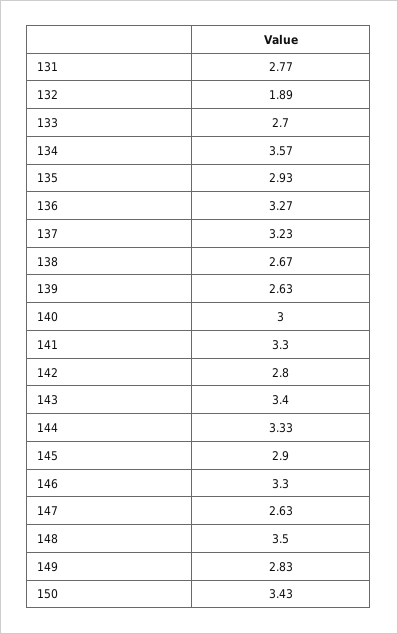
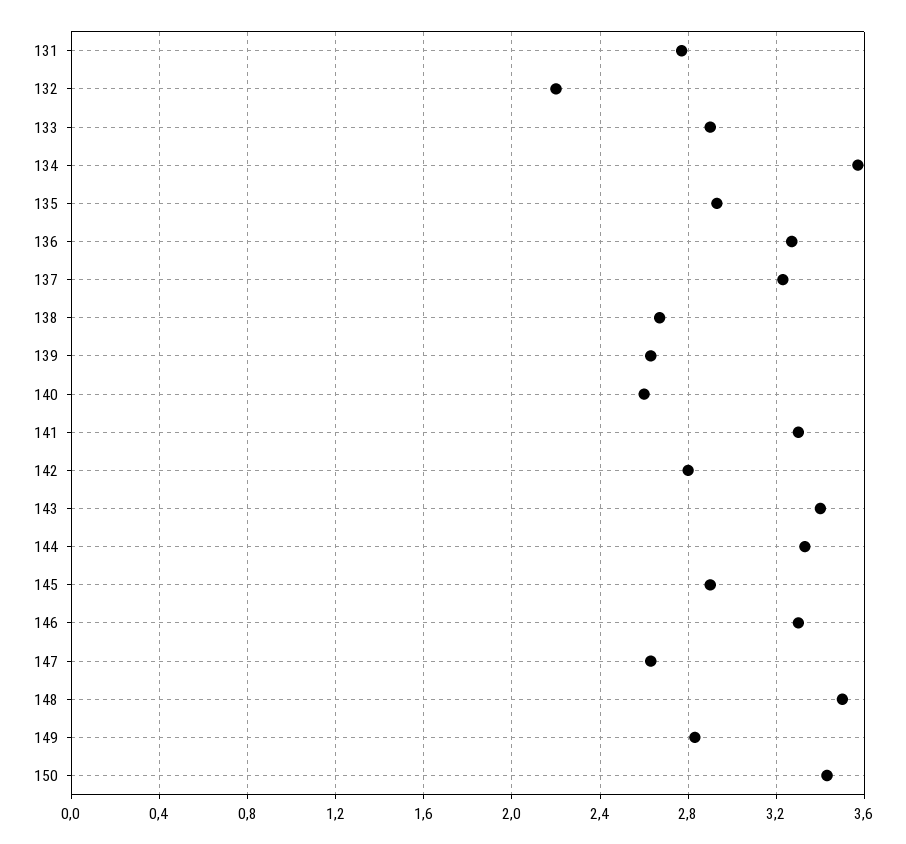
  {
    "131": 2.77,
-   "132": 1.89,
+   "132": 2.2,
-   "133": 2.7,
+   "133": 2.9,
    "134": 3.57,
    "135": 2.93,
    "136": 3.27,
    "137": 3.23,
    "138": 2.67,
    "139": 2.63,
-   "140": 3,
+   "140": 2.6,
    "141": 3.3,
    "142": 2.8,
    "143": 3.4,
    "144": 3.33,
    "145": 2.9,
    "146": 3.3,
    "147": 2.63,
    "148": 3.5,
    "149": 2.83,
    "150": 3.43
  }

